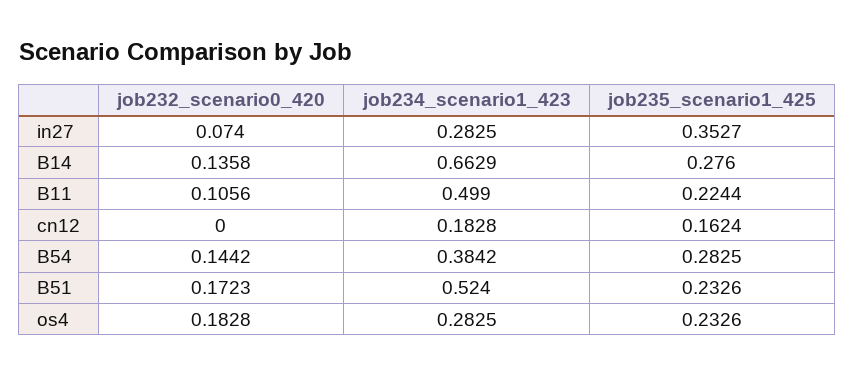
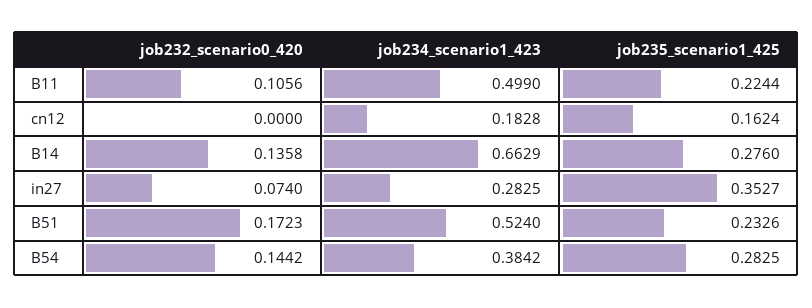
  {
    "job232_scenario0_420": {
      "in27": 0.074,
      "B14": 0.1358,
      "B11": 0.1056,
      "cn12": 0,
      "B54": 0.1442,
-     "B51": 0.1723,
+     "B51": 0.1723
-     "os4": 0.1828
    },
    "job234_scenario1_423": {
      "in27": 0.2825,
      "B14": 0.6629,
      "B11": 0.499,
      "cn12": 0.1828,
      "B54": 0.3842,
-     "B51": 0.524,
+     "B51": 0.524
-     "os4": 0.2825
    },
    "job235_scenario1_425": {
      "in27": 0.3527,
      "B14": 0.276,
      "B11": 0.2244,
      "cn12": 0.1624,
      "B54": 0.2825,
-     "B51": 0.2326,
+     "B51": 0.2326
-     "os4": 0.2326
    }
  }

